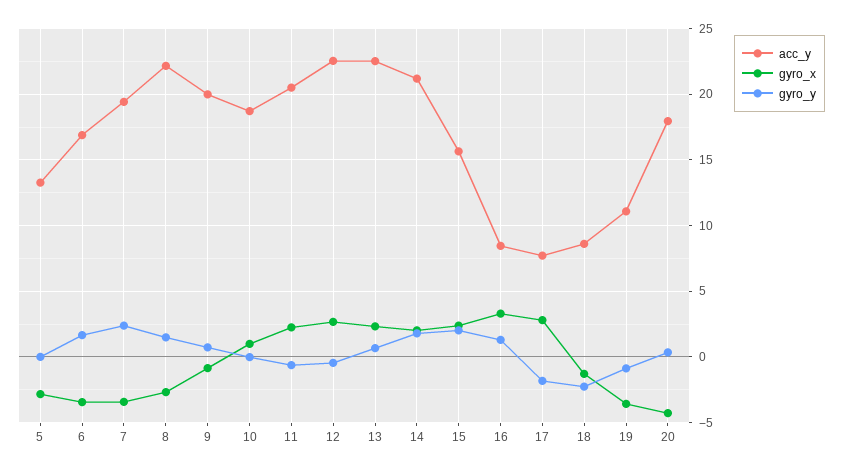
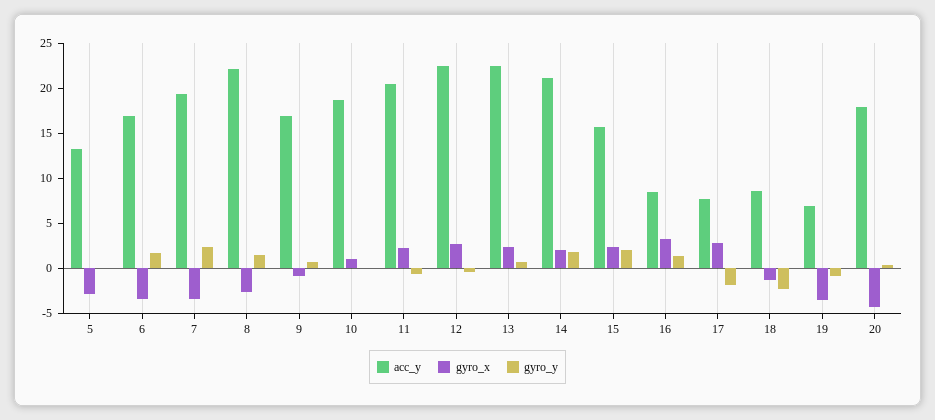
  {
    "acc_y": {
      "5": 13.5,
      "6": 17,
      "7": 19.5,
      "8": 22,
-     "9": 20,
+     "9": 17,
      "10": 18.5,
      "11": 20.5,
      "12": 22.5,
      "13": 22.5,
      "14": 21,
      "15": 15.5,
      "16": 8.5,
      "17": 7.5,
      "18": 8.5,
-     "19": 11,
+     "19": 7,
      "20": 18
    },
    "gyro_x": {
      "5": -3,
      "6": -3.5,
      "7": -3.5,
      "8": -2.5,
      "9": -1,
      "10": 1,
      "11": 2,
      "12": 2.5,
      "13": 2.5,
      "14": 2,
      "15": 2.5,
      "16": 3.5,
      "17": 3,
      "18": -1.5,
      "19": -3.5,
      "20": -4.5
    },
    "gyro_y": {
      "5": 0,
      "6": 1.5,
      "7": 2.5,
      "8": 1.5,
      "9": 0.5,
      "10": 0,
      "11": -0.5,
      "12": -0.5,
      "13": 0.5,
      "14": 2,
      "15": 2,
      "16": 1.5,
      "17": -2,
      "18": -2.5,
      "19": -1,
      "20": 0.5
    }
  }

